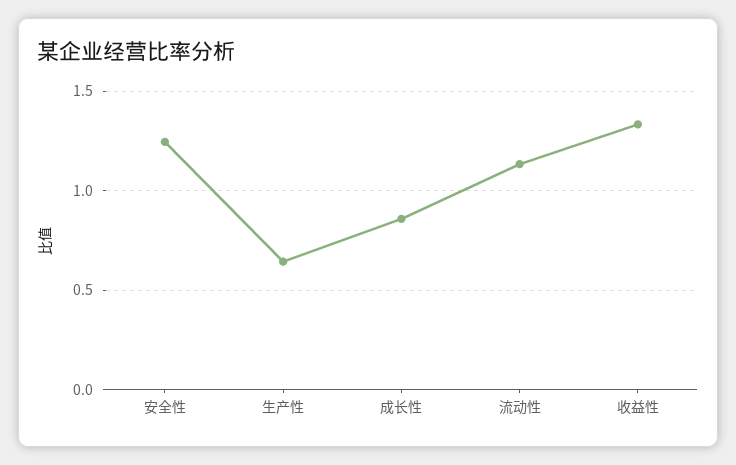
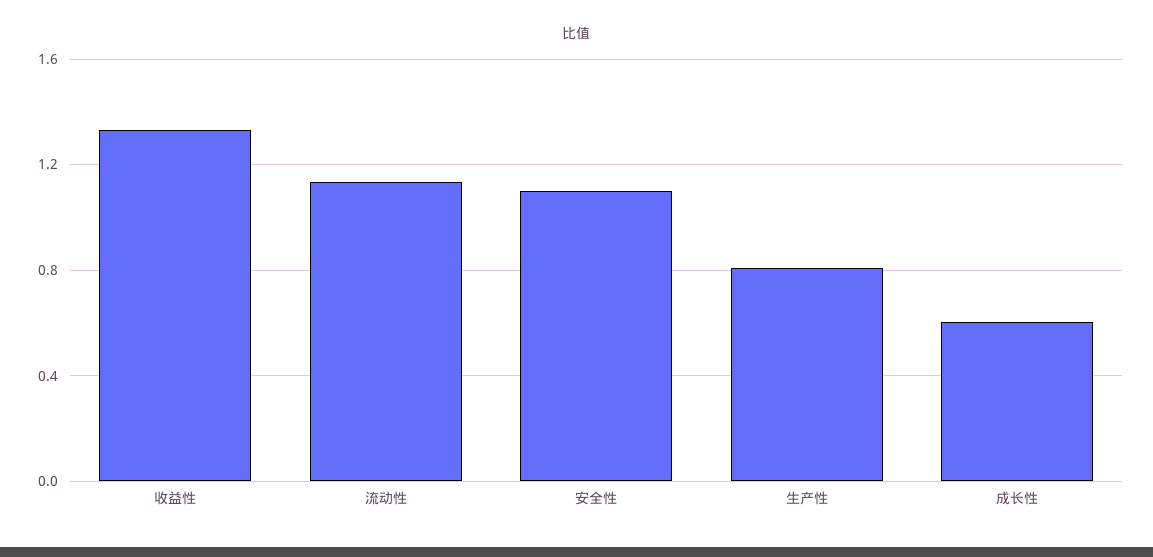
  {
-   "安全性": 1.25,
+   "安全性": 1.1,
-   "生产性": 0.65,
+   "生产性": 0.8,
-   "成长性": 0.85,
+   "成长性": 0.6,
    "流动性": 1.15,
    "收益性": 1.35
  }

